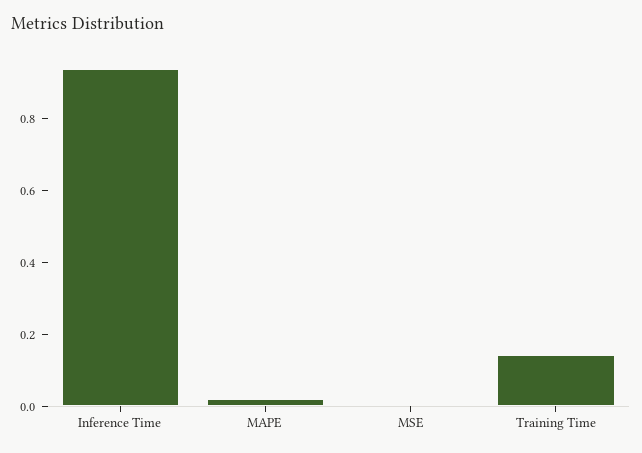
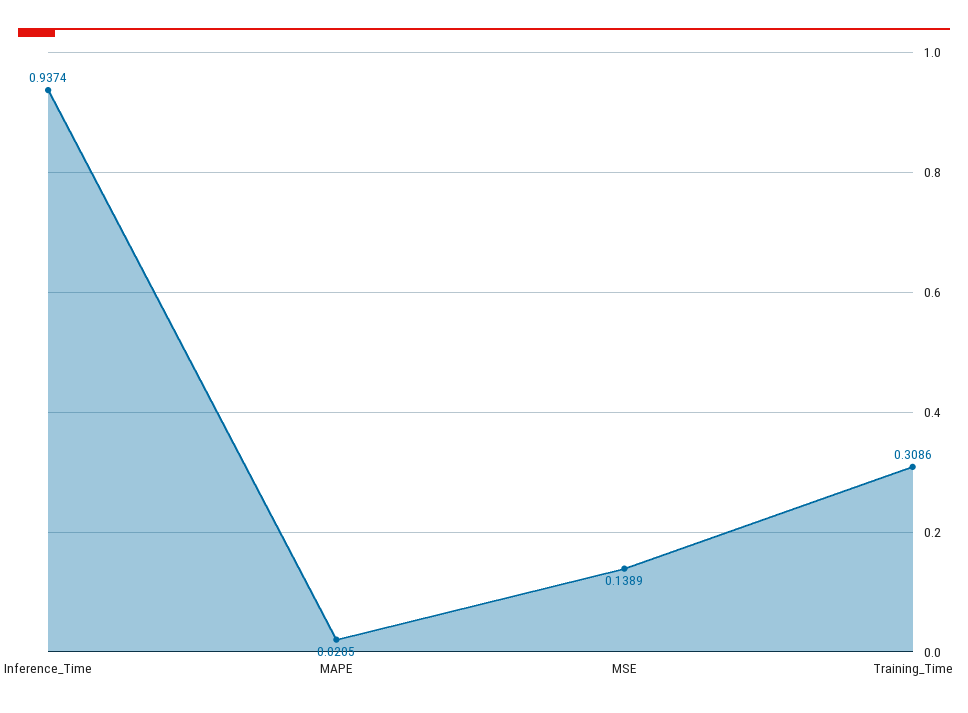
  {
    "Inference Time": 0.9374,
    "MAPE": 0.0205,
-   "MSE": 0,
+   "MSE": 0.1389,
-   "Training Time": 0.15
+   "Training Time": 0.3086
  }

